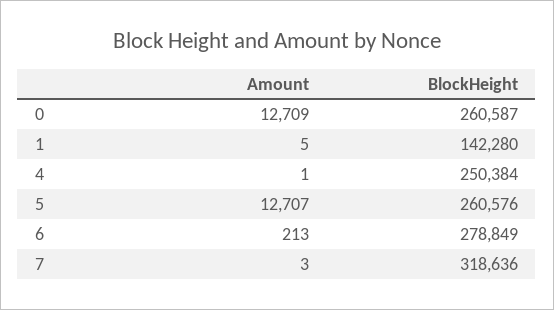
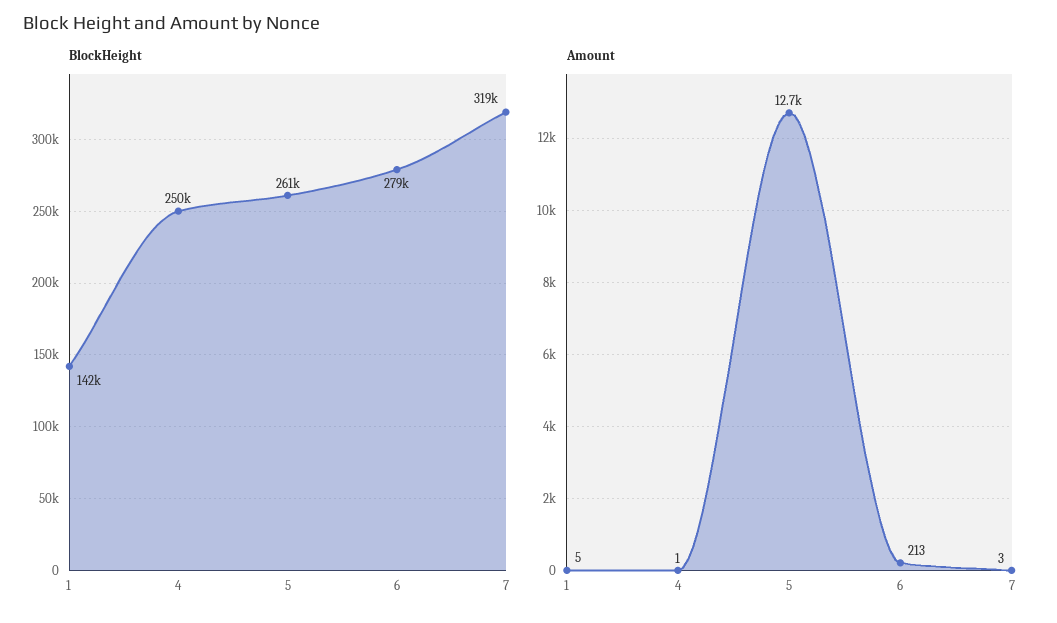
  {
    "Amount": {
-     "0": 12709,
      "1": 5,
      "4": 1,
      "5": 12707,
      "6": 213,
      "7": 3
    },
    "BlockHeight": {
-     "0": 260587,
      "1": 142280,
      "4": 250384,
      "5": 260576,
      "6": 278849,
      "7": 318636
    }
  }

